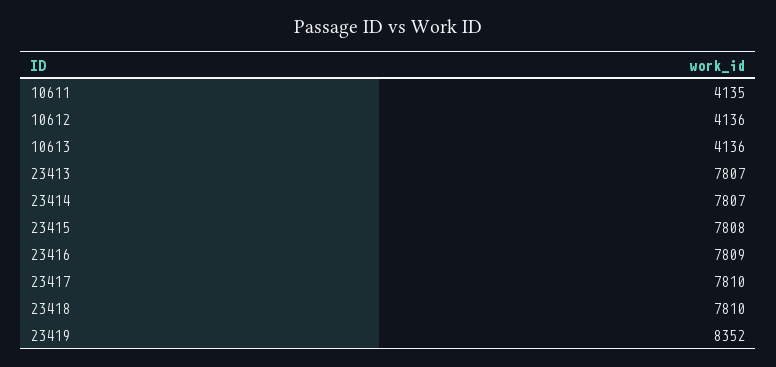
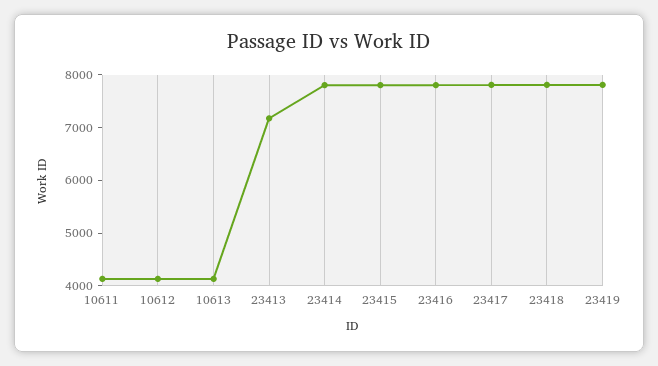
  {
    "10611": 4135,
    "10612": 4136,
    "10613": 4136,
-   "23413": 7807,
+   "23413": 7200,
    "23414": 7807,
    "23415": 7808,
    "23416": 7809,
    "23417": 7810,
    "23418": 7810,
-   "23419": 8352
+   "23419": 7800
  }

